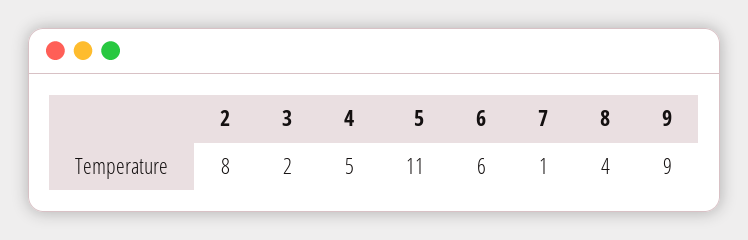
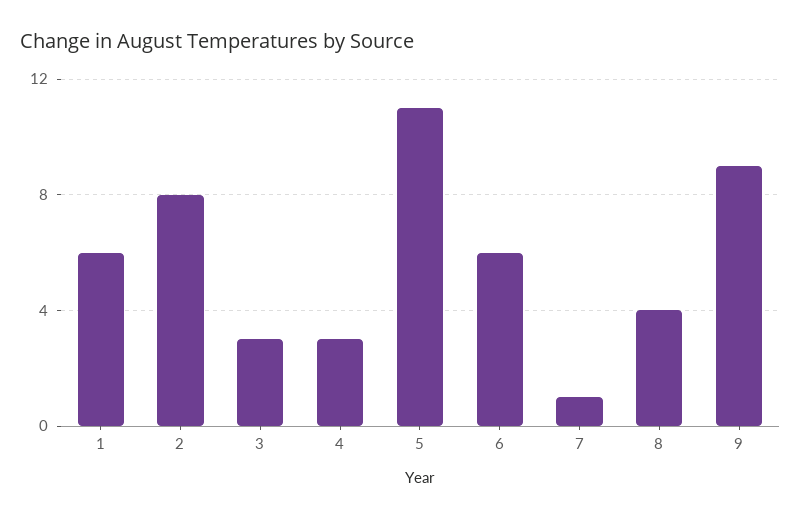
  {
    "2": 8,
-   "3": 2,
+   "3": 3,
-   "4": 5,
+   "4": 3,
    "5": 11,
    "6": 6,
    "7": 1,
    "8": 4,
-   "9": 9
+   "9": 9,
+   "1": 6
  }

